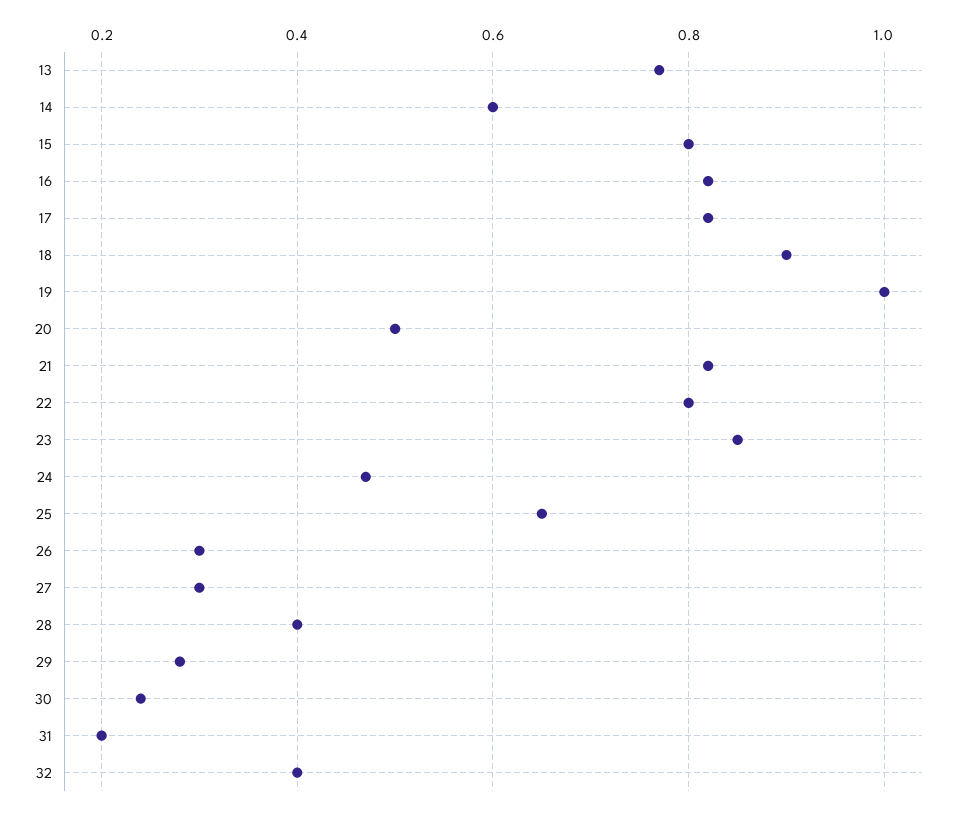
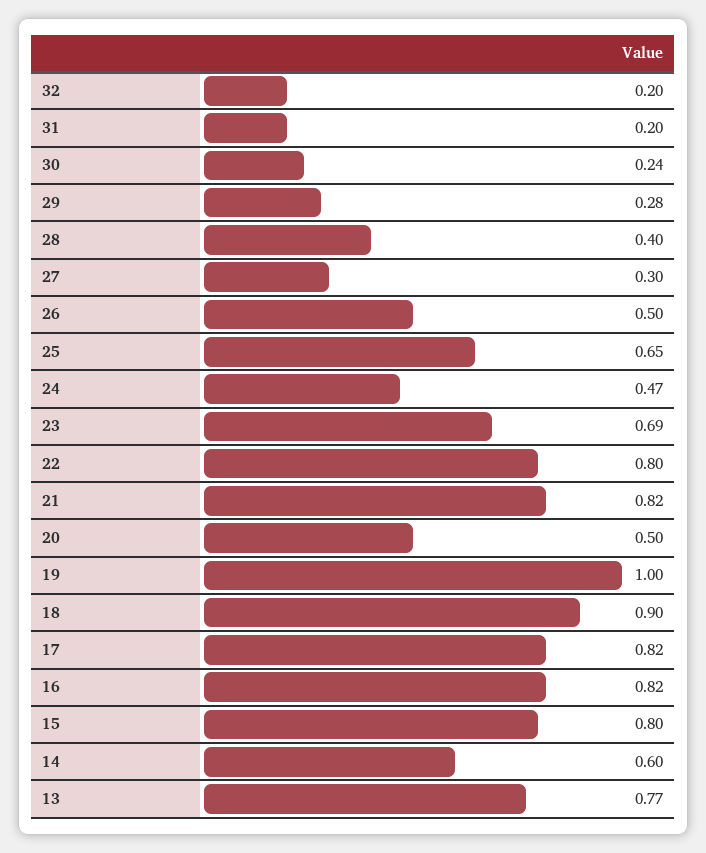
  {
    "13": 0.77,
    "14": 0.6,
    "15": 0.8,
    "16": 0.82,
    "17": 0.82,
    "18": 0.9,
    "19": 1,
    "20": 0.5,
    "21": 0.82,
    "22": 0.8,
-   "23": 0.85,
+   "23": 0.69,
    "24": 0.47,
    "25": 0.65,
-   "26": 0.3,
+   "26": 0.5,
    "27": 0.3,
    "28": 0.4,
    "29": 0.28,
    "30": 0.24,
    "31": 0.2,
-   "32": 0.4
+   "32": 0.2
  }

